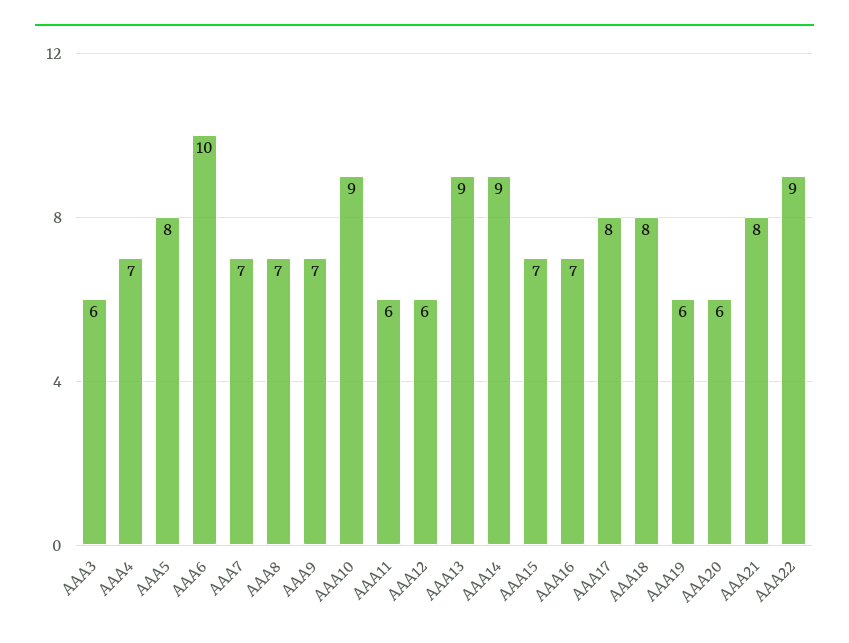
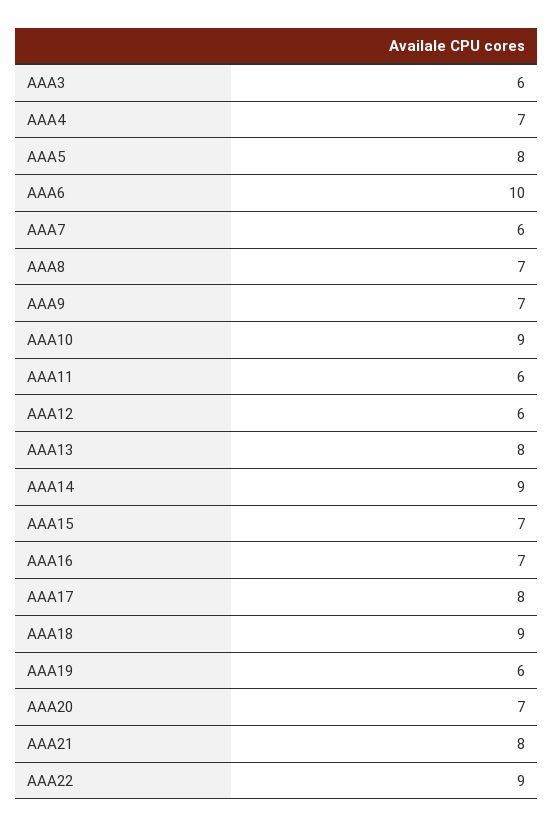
  {
    "AAA3": 6,
    "AAA4": 7,
    "AAA5": 8,
    "AAA6": 10,
-   "AAA7": 7,
+   "AAA7": 6,
    "AAA8": 7,
    "AAA9": 7,
    "AAA10": 9,
    "AAA11": 6,
    "AAA12": 6,
-   "AAA13": 9,
+   "AAA13": 8,
    "AAA14": 9,
    "AAA15": 7,
    "AAA16": 7,
    "AAA17": 8,
-   "AAA18": 8,
+   "AAA18": 9,
    "AAA19": 6,
-   "AAA20": 6,
+   "AAA20": 7,
    "AAA21": 8,
    "AAA22": 9
  }

